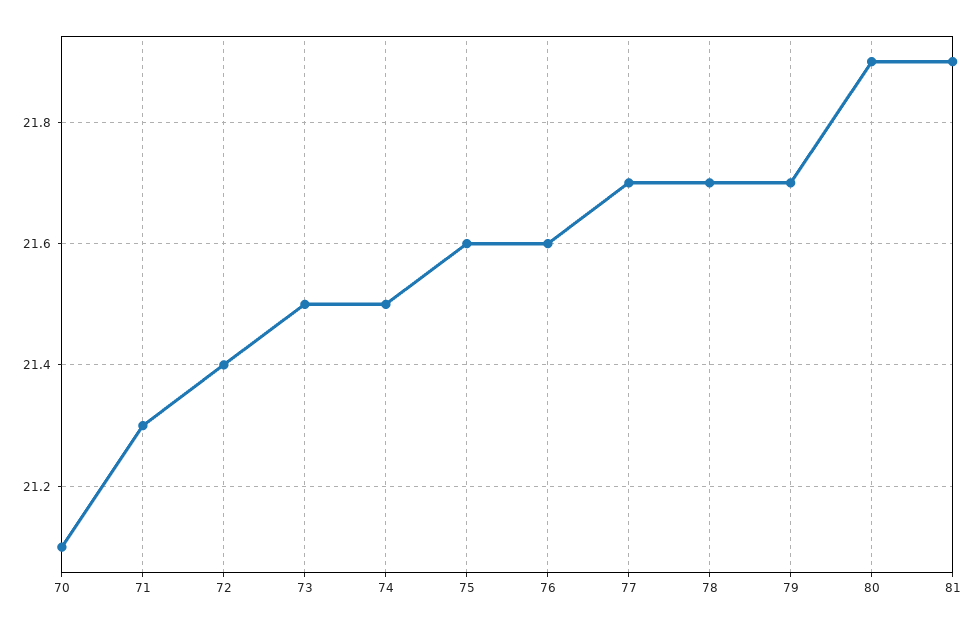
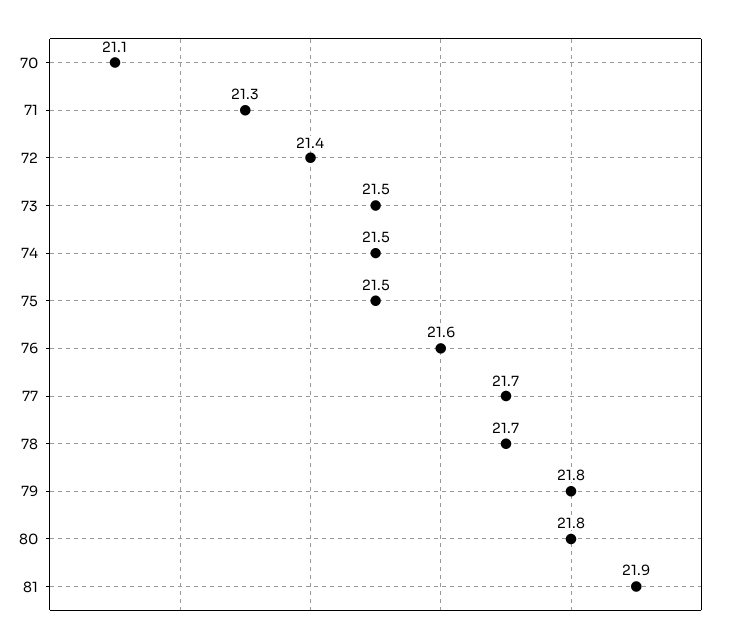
  {
    "70": 21.1,
    "71": 21.3,
    "72": 21.4,
    "73": 21.5,
    "74": 21.5,
-   "75": 21.6,
+   "75": 21.5,
    "76": 21.6,
    "77": 21.7,
    "78": 21.7,
-   "79": 21.7,
+   "79": 21.8,
-   "80": 21.9,
+   "80": 21.8,
    "81": 21.9
  }

